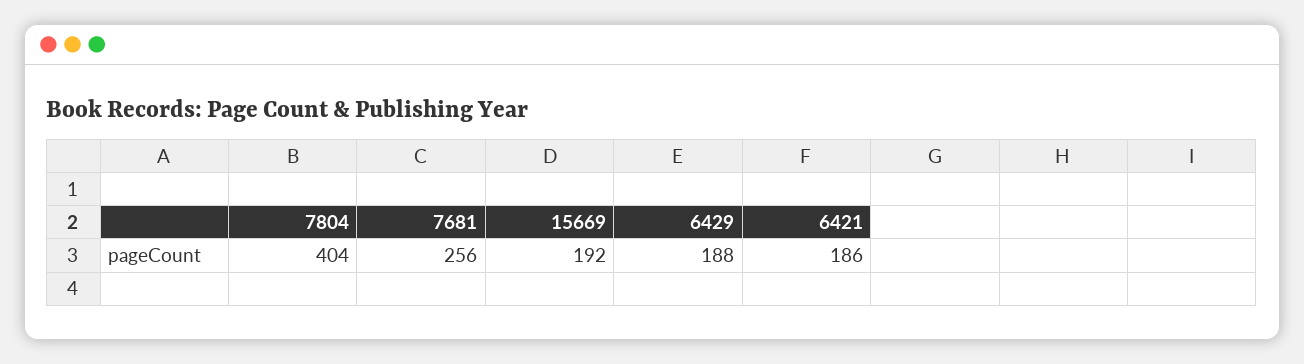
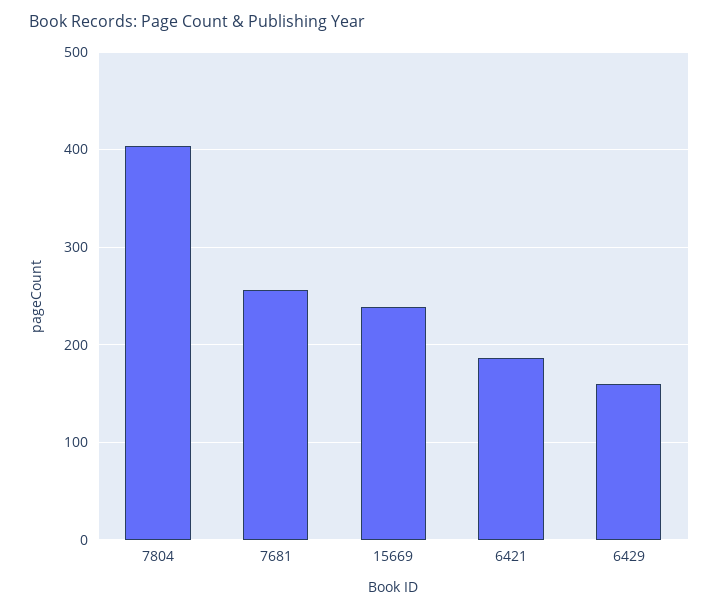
  {
    "7804": 404,
    "7681": 256,
-   "15669": 192,
+   "15669": 240,
-   "6429": 188,
+   "6429": 160,
    "6421": 186
  }

